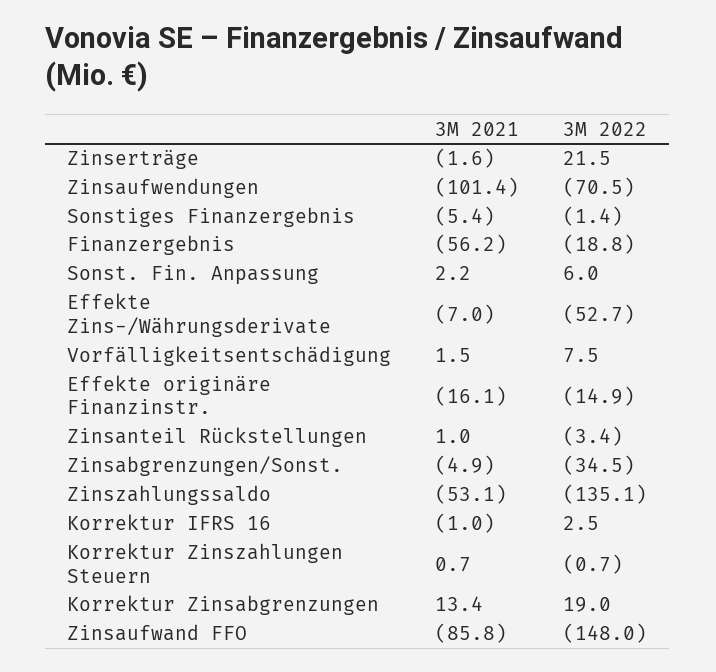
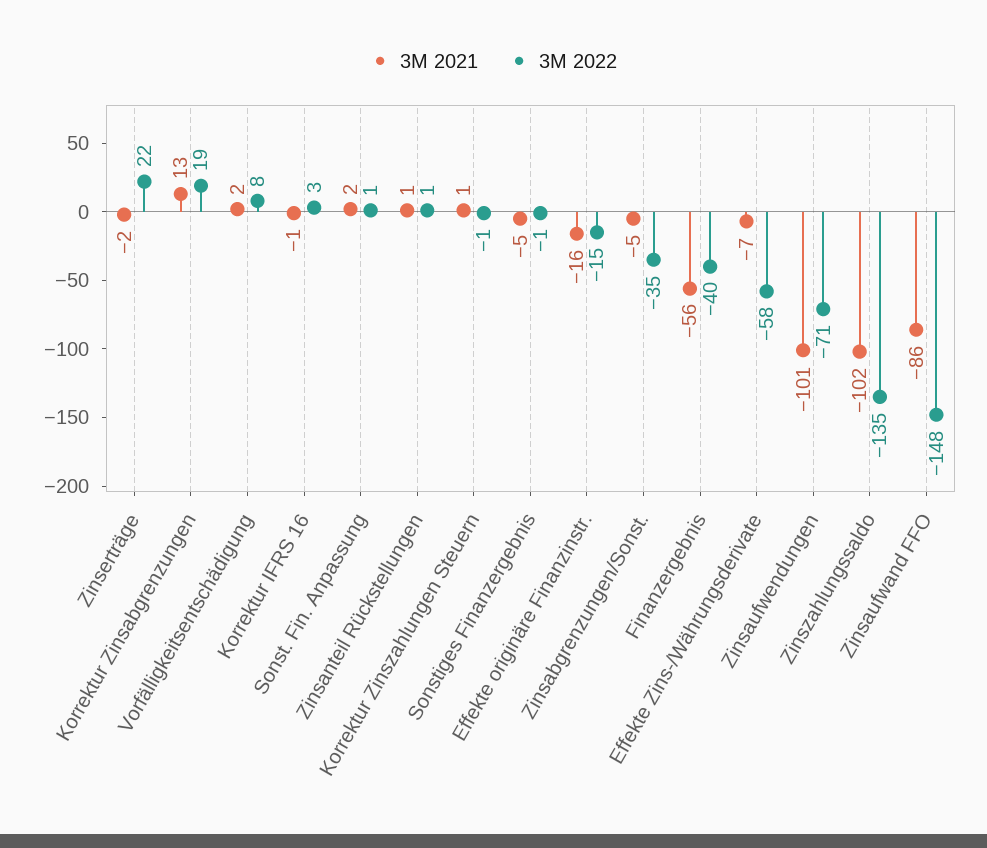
  {
    "3M 2021": {
      "Zinserträge": -1.6,
      "Zinsaufwendungen": -101.4,
      "Sonstiges Finanzergebnis": -5.4,
      "Finanzergebnis": -56.2,
      "Sonst. Fin. Anpassung": 2.2,
      "Effekte Zins-/Währungsderivate": -7,
      "Vorfälligkeitsentschädigung": 1.5,
      "Effekte originäre Finanzinstr.": -16.1,
      "Zinsanteil Rückstellungen": 1,
      "Zinsabgrenzungen/Sonst.": -4.9,
-     "Zinszahlungssaldo": -53.1,
+     "Zinszahlungssaldo": -102,
      "Korrektur IFRS 16": -1,
      "Korrektur Zinszahlungen Steuern": 0.7,
      "Korrektur Zinsabgrenzungen": 13.4,
      "Zinsaufwand FFO": -85.8
    },
    "3M 2022": {
      "Zinserträge": 21.5,
      "Zinsaufwendungen": -70.5,
      "Sonstiges Finanzergebnis": -1.4,
-     "Finanzergebnis": -18.8,
+     "Finanzergebnis": -40,
-     "Sonst. Fin. Anpassung": 6,
+     "Sonst. Fin. Anpassung": 1,
-     "Effekte Zins-/Währungsderivate": -52.7,
+     "Effekte Zins-/Währungsderivate": -58,
      "Vorfälligkeitsentschädigung": 7.5,
      "Effekte originäre Finanzinstr.": -14.9,
-     "Zinsanteil Rückstellungen": -3.4,
+     "Zinsanteil Rückstellungen": 1,
      "Zinsabgrenzungen/Sonst.": -34.5,
      "Zinszahlungssaldo": -135.1,
      "Korrektur IFRS 16": 2.5,
      "Korrektur Zinszahlungen Steuern": -0.7,
      "Korrektur Zinsabgrenzungen": 19,
      "Zinsaufwand FFO": -148
    }
  }

